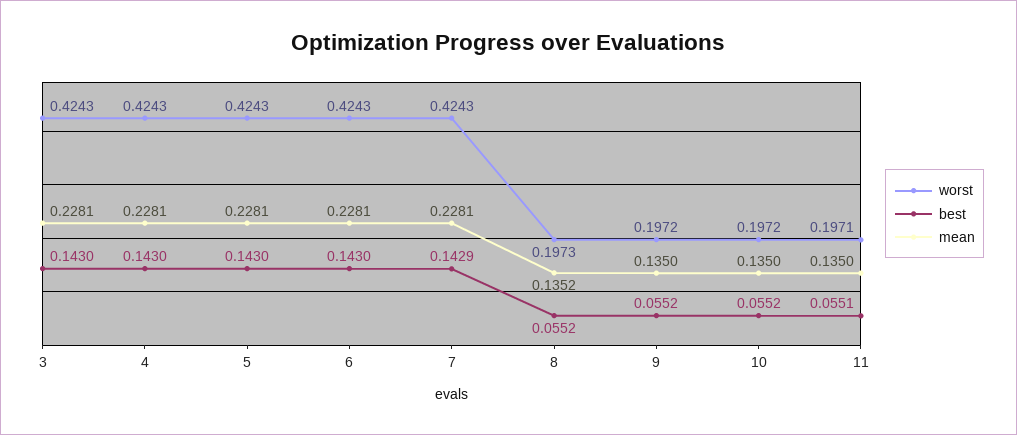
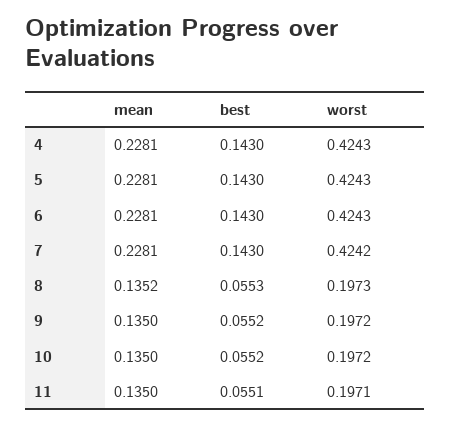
  {
    "worst": {
-     "3": 0.4243,
      "4": 0.4243,
      "5": 0.4243,
      "6": 0.4243,
-     "7": 0.4243,
+     "7": 0.4242,
      "8": 0.1973,
      "9": 0.1972,
      "10": 0.1972,
      "11": 0.1971
    },
    "best": {
-     "3": 0.143,
      "4": 0.143,
      "5": 0.143,
      "6": 0.143,
-     "7": 0.1429,
+     "7": 0.143,
-     "8": 0.0552,
+     "8": 0.0553,
      "9": 0.0552,
      "10": 0.0552,
      "11": 0.0551
    },
    "mean": {
-     "3": 0.2281,
      "4": 0.2281,
      "5": 0.2281,
      "6": 0.2281,
      "7": 0.2281,
      "8": 0.1352,
      "9": 0.135,
      "10": 0.135,
      "11": 0.135
    }
  }

